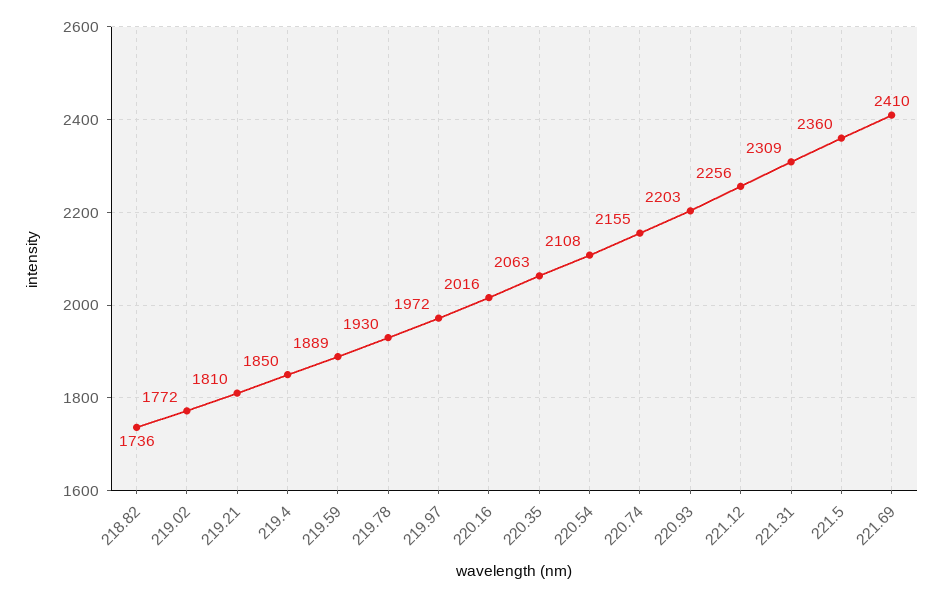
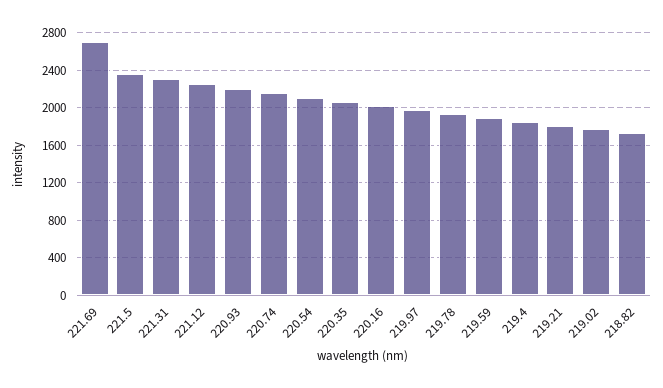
  {
    "218.82": 1736,
    "219.02": 1772,
    "219.21": 1810,
    "219.4": 1850,
    "219.59": 1889,
    "219.78": 1930,
    "219.97": 1972,
    "220.16": 2016,
    "220.35": 2063,
    "220.54": 2108,
    "220.74": 2155,
    "220.93": 2203,
    "221.12": 2256,
    "221.31": 2309,
    "221.5": 2360,
-   "221.69": 2410
+   "221.69": 2700
  }

